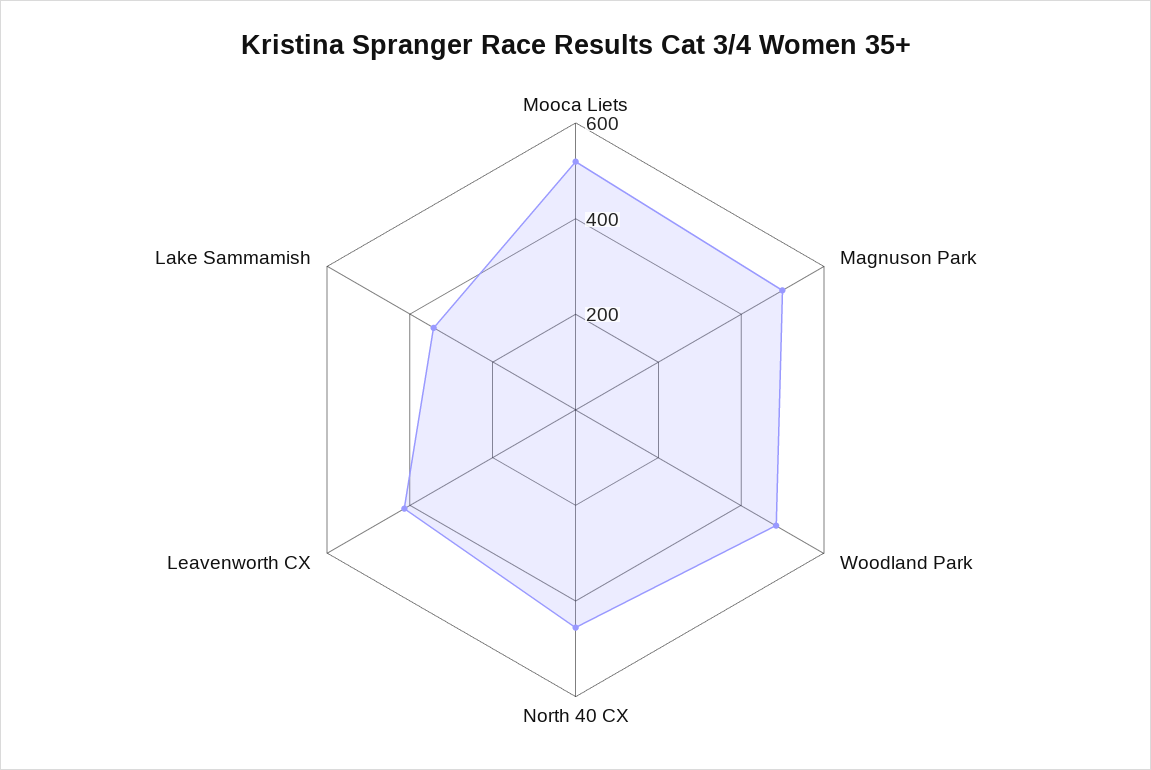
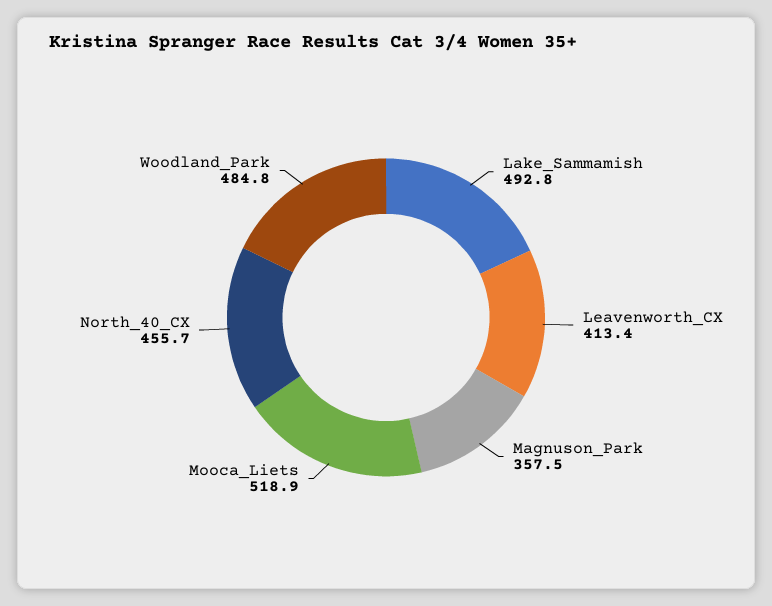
  {
    "Mooca Liets": 518.9,
-   "Magnuson Park": 500,
+   "Magnuson Park": 357.5,
    "Woodland Park": 484.8,
    "North 40 CX": 455.7,
    "Leavenworth CX": 413.4,
-   "Lake Sammamish": 350
+   "Lake Sammamish": 492.8
  }

